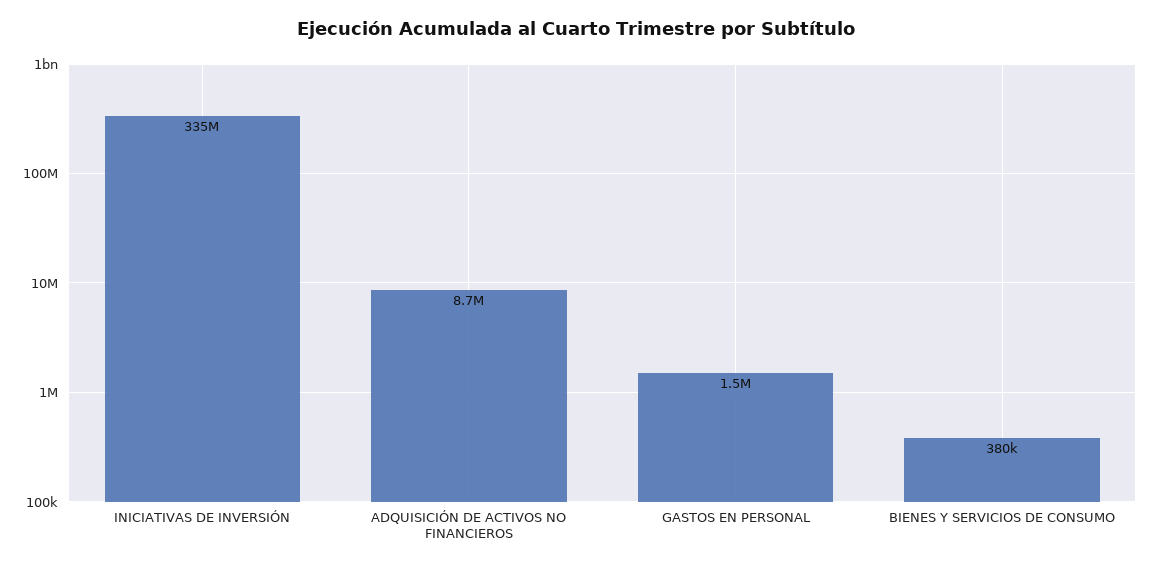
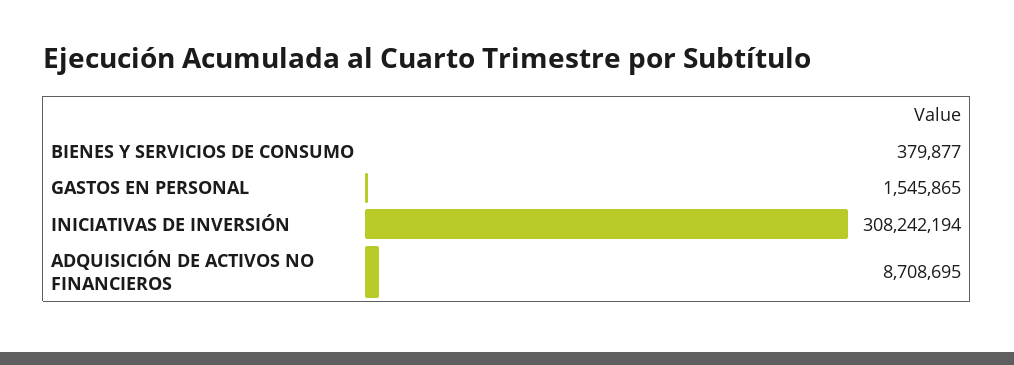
  {
-   "INICIATIVAS DE INVERSIÓN": 335000000,
+   "INICIATIVAS DE INVERSIÓN": 308242194,
    "ADQUISICIÓN DE ACTIVOS NO FINANCIEROS": 8708695,
    "GASTOS EN PERSONAL": 1545865,
    "BIENES Y SERVICIOS DE CONSUMO": 379877
  }

